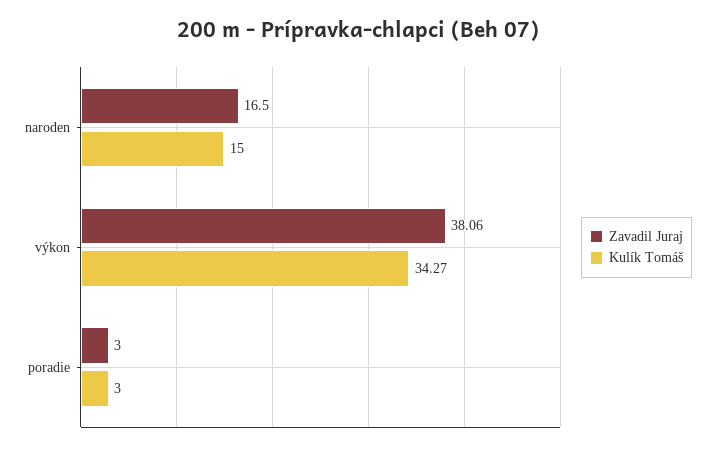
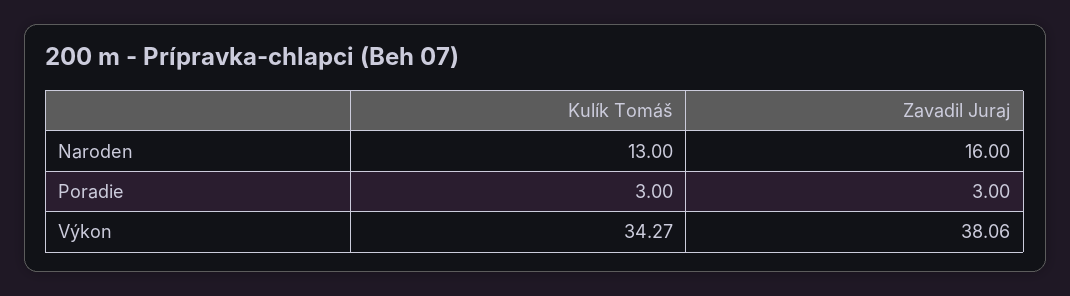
  {
    "Zavadil Juraj": {
-     "naroden": 16.5,
+     "naroden": 16,
      "výkon": 38.06,
      "poradie": 3
    },
    "Kulík Tomáš": {
-     "naroden": 15,
+     "naroden": 13,
      "výkon": 34.27,
      "poradie": 3
    }
  }

